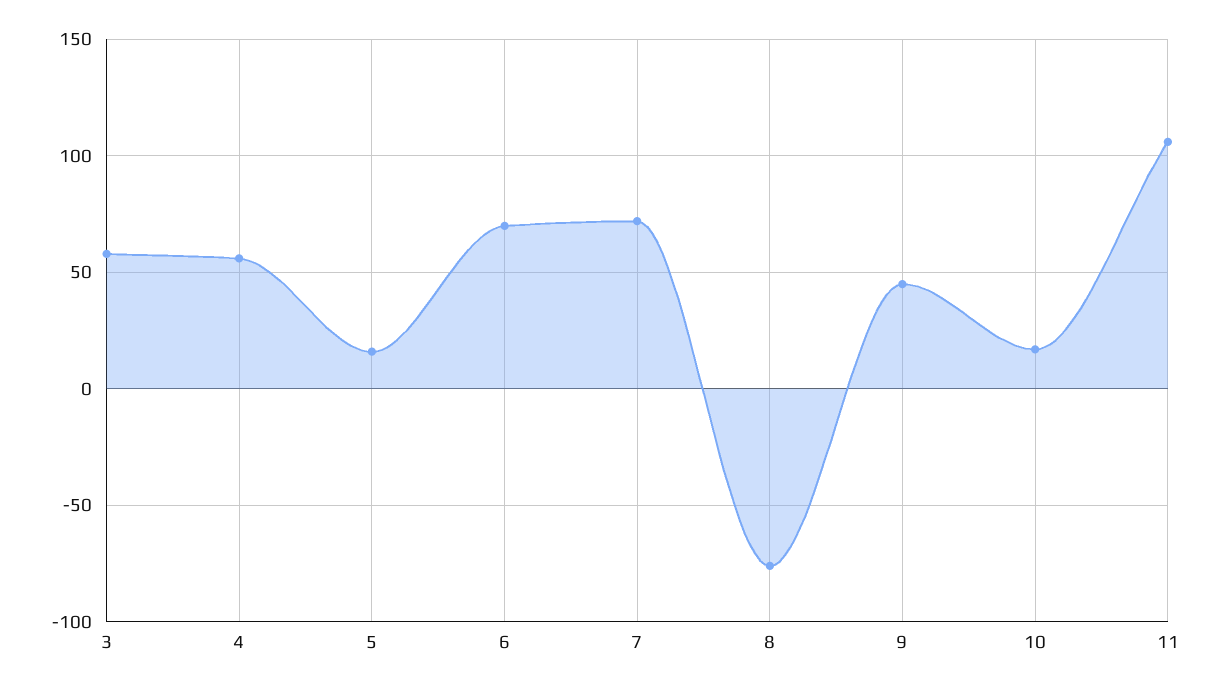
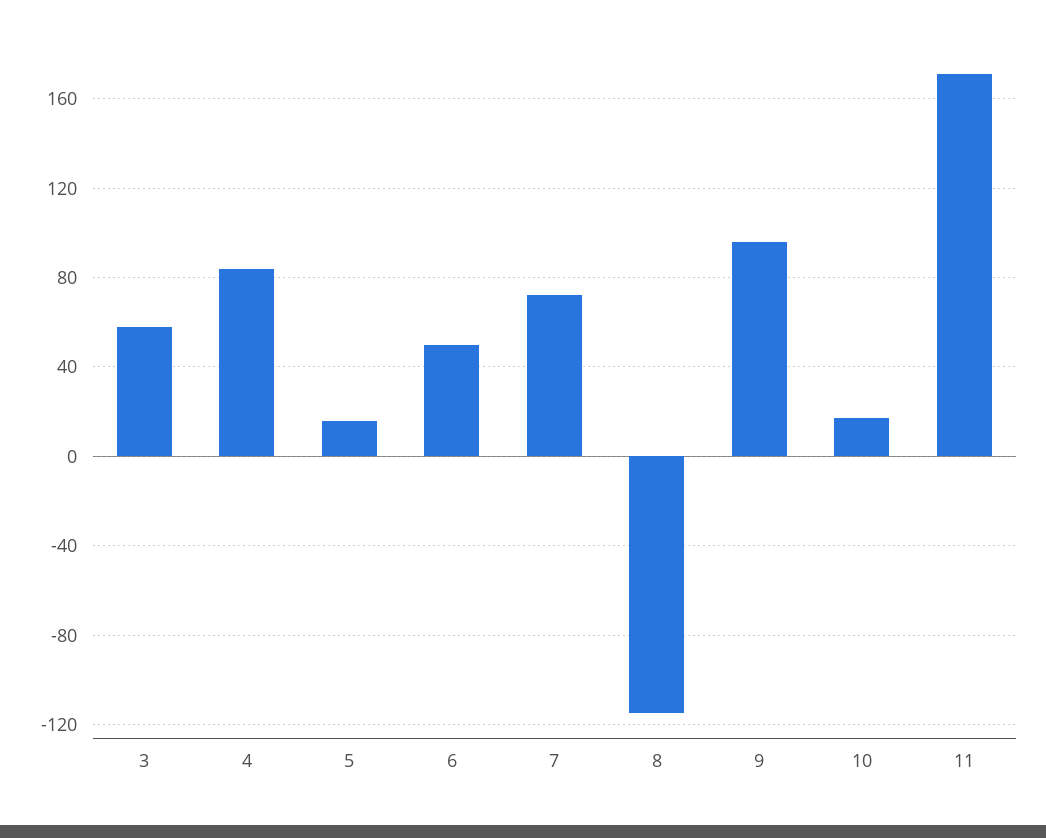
  {
    "3": 60,
-   "4": 55,
+   "4": 85,
    "5": 15,
-   "6": 70,
+   "6": 50,
    "7": 70,
-   "8": -75,
+   "8": -115,
-   "9": 45,
+   "9": 95,
    "10": 15,
-   "11": 105
+   "11": 170
  }

